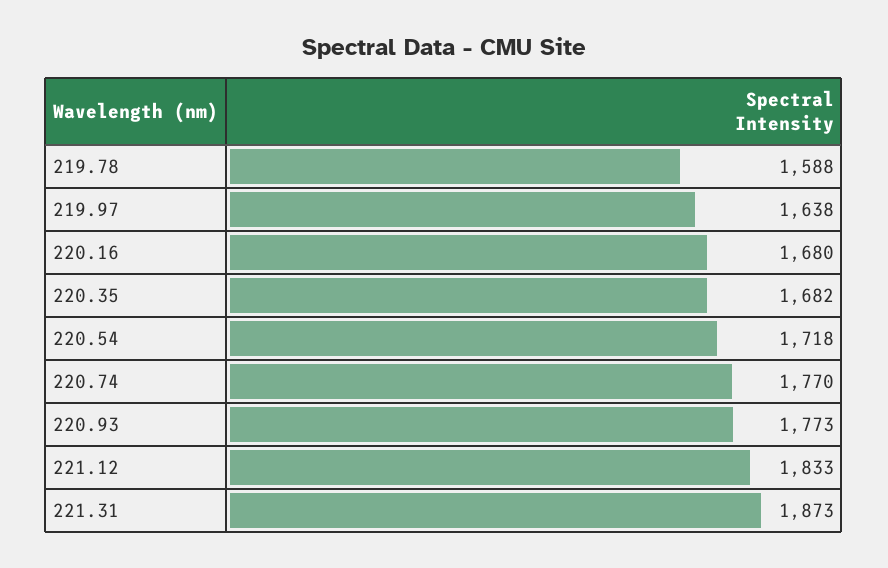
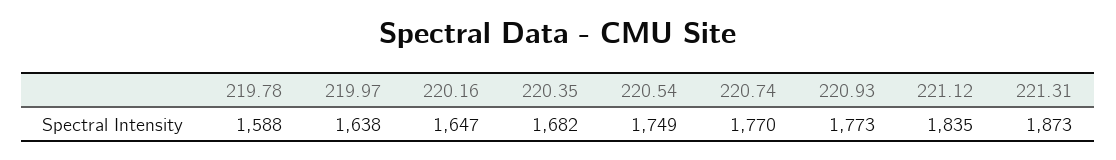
  {
    "219.78": 1588,
    "219.97": 1638,
-   "220.16": 1680,
+   "220.16": 1647,
    "220.35": 1682,
-   "220.54": 1718,
+   "220.54": 1749,
    "220.74": 1770,
    "220.93": 1773,
-   "221.12": 1833,
+   "221.12": 1835,
    "221.31": 1873
  }

